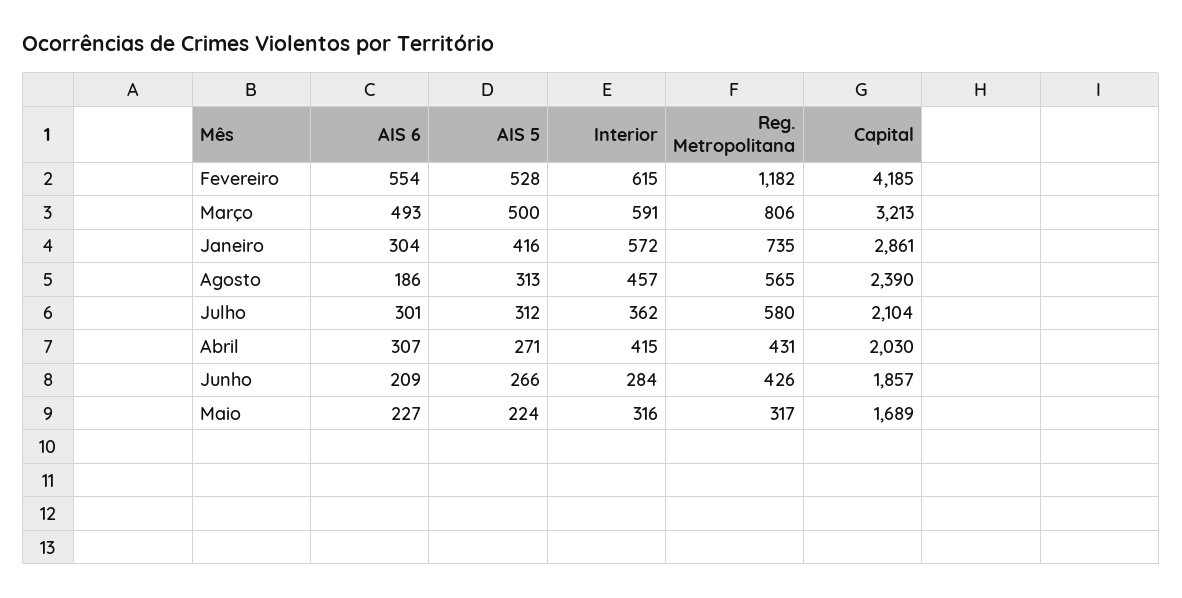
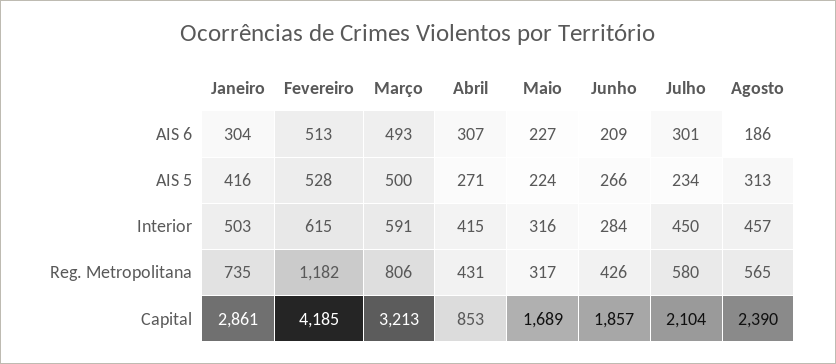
  {
    "AIS 6": {
-     "Fevereiro": 554,
+     "Fevereiro": 513,
      "Março": 493,
      "Janeiro": 304,
      "Agosto": 186,
      "Julho": 301,
      "Abril": 307,
      "Junho": 209,
      "Maio": 227
    },
    "AIS 5": {
      "Fevereiro": 528,
      "Março": 500,
      "Janeiro": 416,
      "Agosto": 313,
-     "Julho": 312,
+     "Julho": 234,
      "Abril": 271,
      "Junho": 266,
      "Maio": 224
    },
    "Interior": {
      "Fevereiro": 615,
      "Março": 591,
-     "Janeiro": 572,
+     "Janeiro": 503,
      "Agosto": 457,
-     "Julho": 362,
+     "Julho": 450,
      "Abril": 415,
      "Junho": 284,
      "Maio": 316
    },
    "Reg. Metropolitana": {
      "Fevereiro": 1182,
      "Março": 806,
      "Janeiro": 735,
      "Agosto": 565,
      "Julho": 580,
      "Abril": 431,
      "Junho": 426,
      "Maio": 317
    },
    "Capital": {
      "Fevereiro": 4185,
      "Março": 3213,
      "Janeiro": 2861,
      "Agosto": 2390,
      "Julho": 2104,
-     "Abril": 2030,
+     "Abril": 853,
      "Junho": 1857,
      "Maio": 1689
    }
  }

